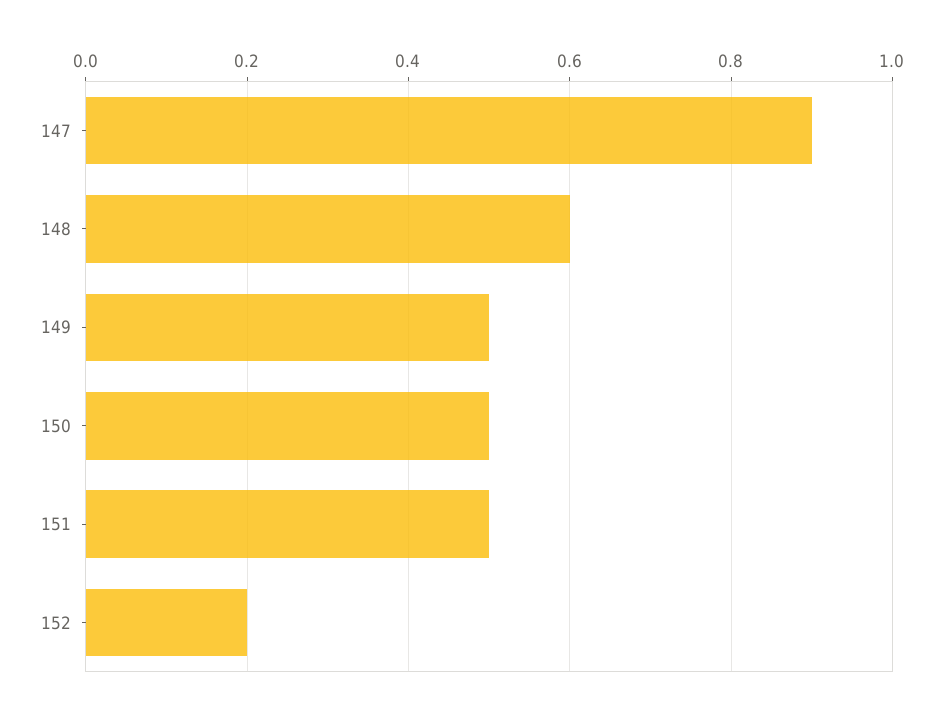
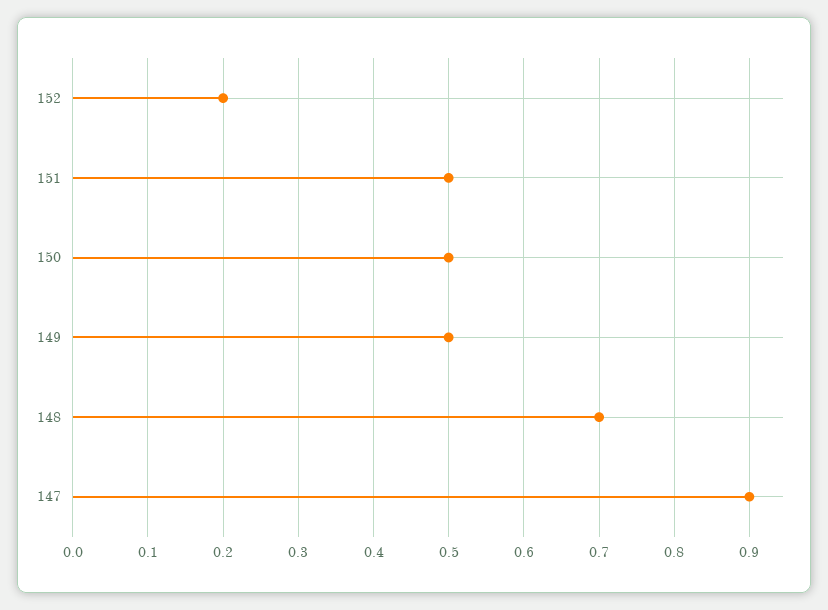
  {
    "147": 0.9,
-   "148": 0.6,
+   "148": 0.7,
    "149": 0.5,
    "150": 0.5,
    "151": 0.5,
    "152": 0.2
  }

